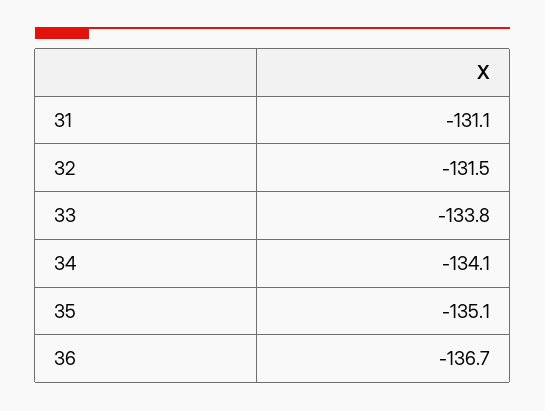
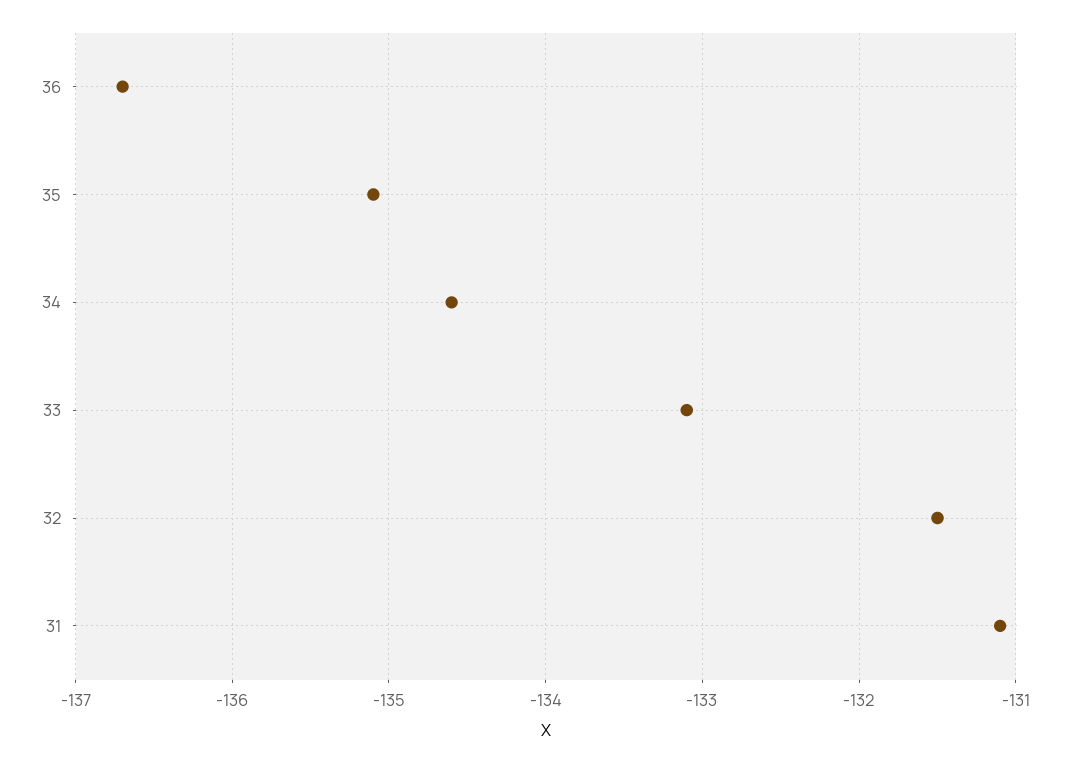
  {
    "31": -131.1,
    "32": -131.5,
-   "33": -133.8,
+   "33": -133.1,
-   "34": -134.1,
+   "34": -134.6,
    "35": -135.1,
    "36": -136.7
  }

